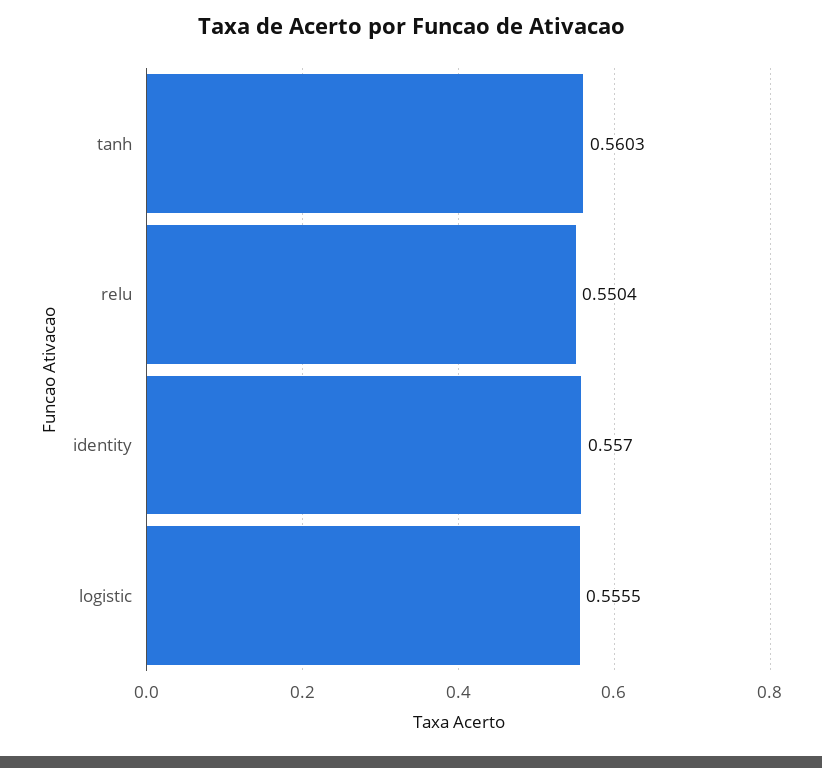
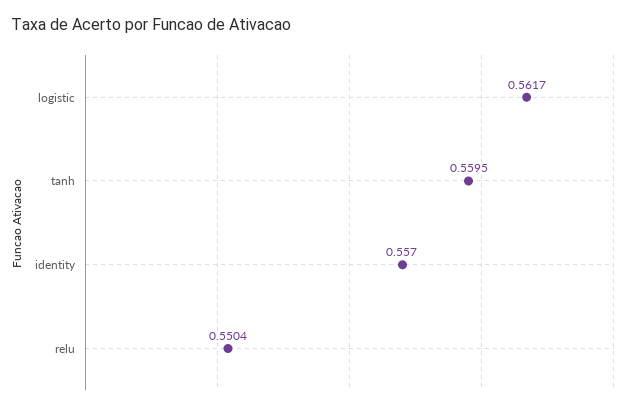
  {
-   "tanh": 0.5603,
+   "tanh": 0.5595,
    "relu": 0.5504,
    "identity": 0.557,
-   "logistic": 0.5555
+   "logistic": 0.5617
  }

